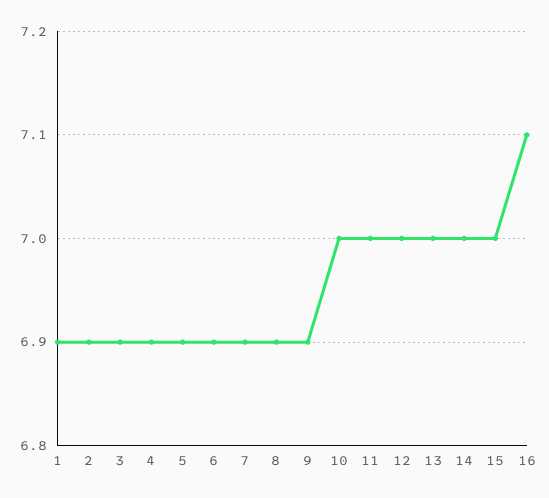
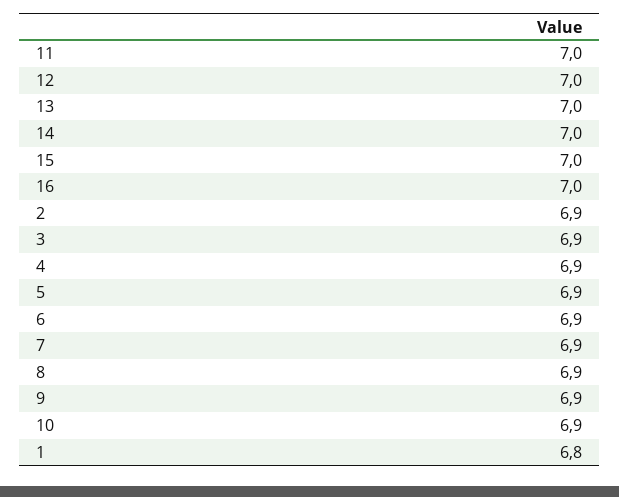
  {
-   "1": 6.9,
+   "1": 6.8,
    "2": 6.9,
    "3": 6.9,
    "4": 6.9,
    "5": 6.9,
    "6": 6.9,
    "7": 6.9,
    "8": 6.9,
    "9": 6.9,
-   "10": 7,
+   "10": 6.9,
    "11": 7,
    "12": 7,
    "13": 7,
    "14": 7,
    "15": 7,
-   "16": 7.1
+   "16": 7
  }

